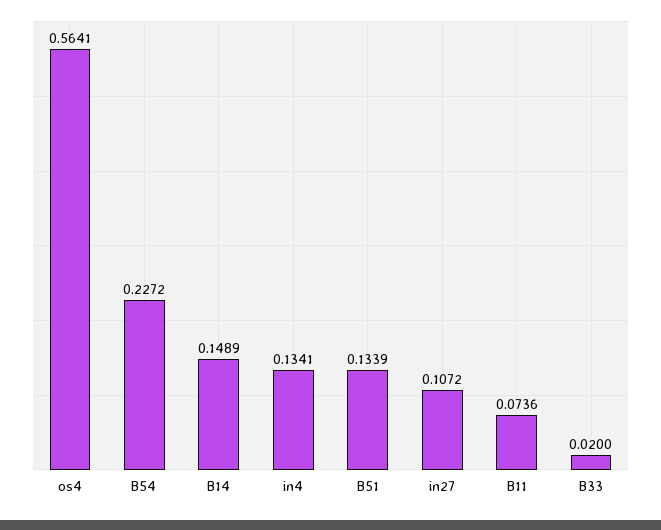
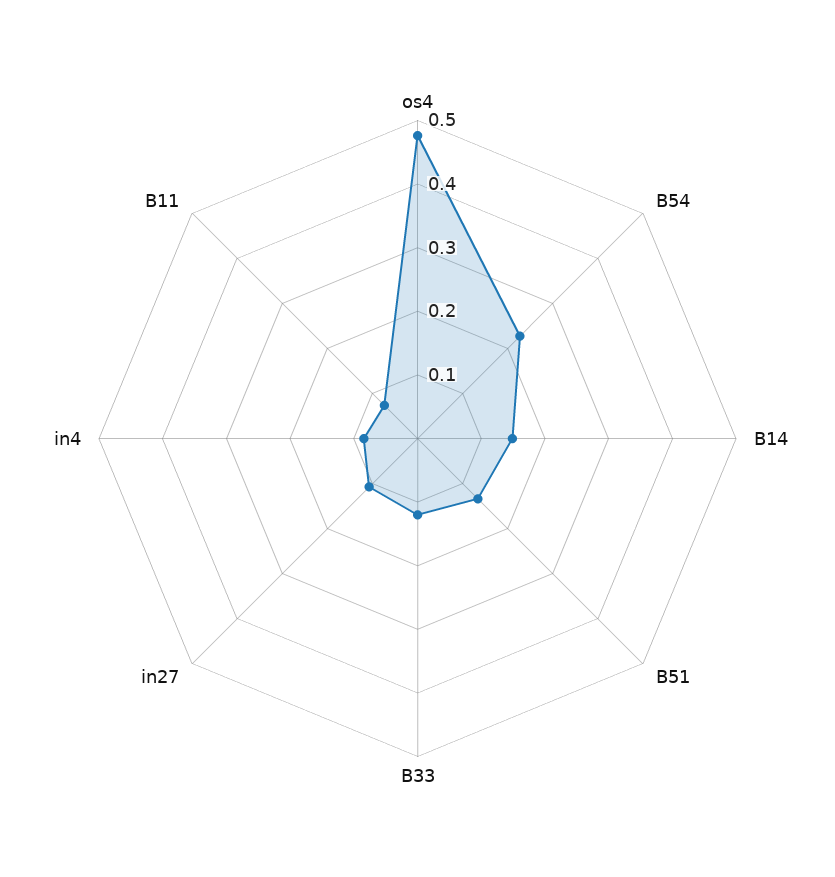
  {
-   "os4": 0.5641,
+   "os4": 0.48,
    "B54": 0.2272,
    "B14": 0.1489,
-   "in4": 0.1341,
+   "in4": 0.08,
    "B51": 0.1339,
    "in27": 0.1072,
    "B11": 0.0736,
-   "B33": 0.02
+   "B33": 0.12
  }

